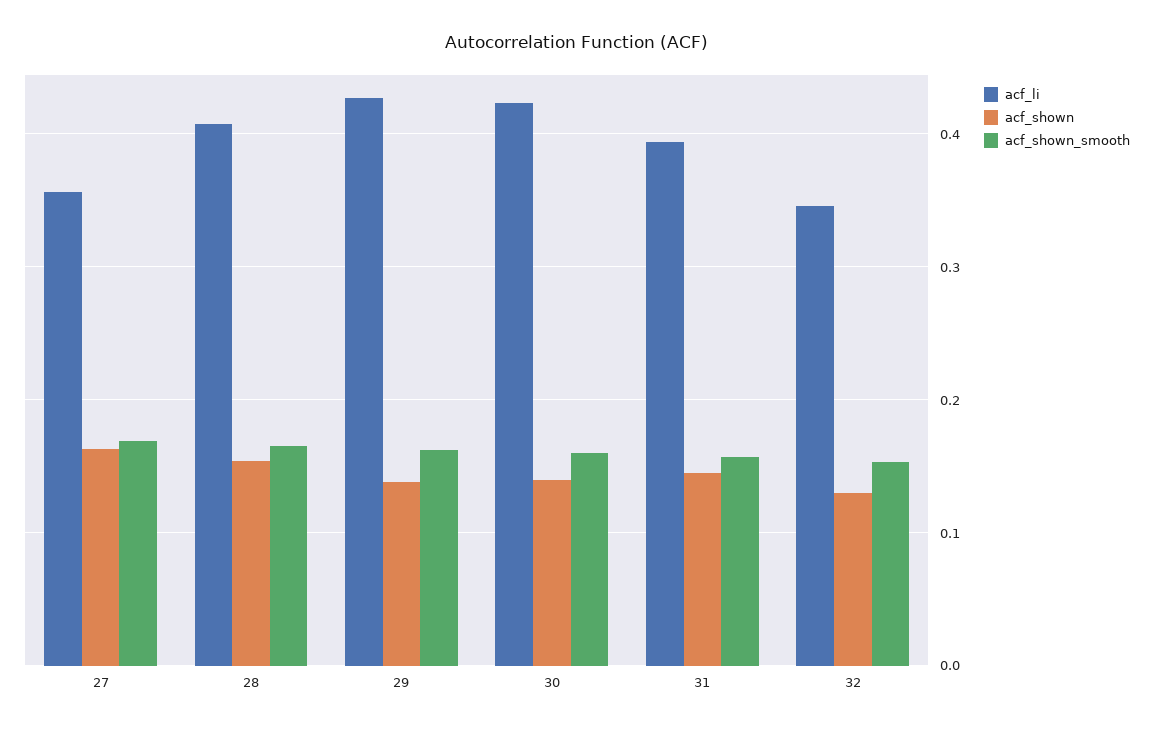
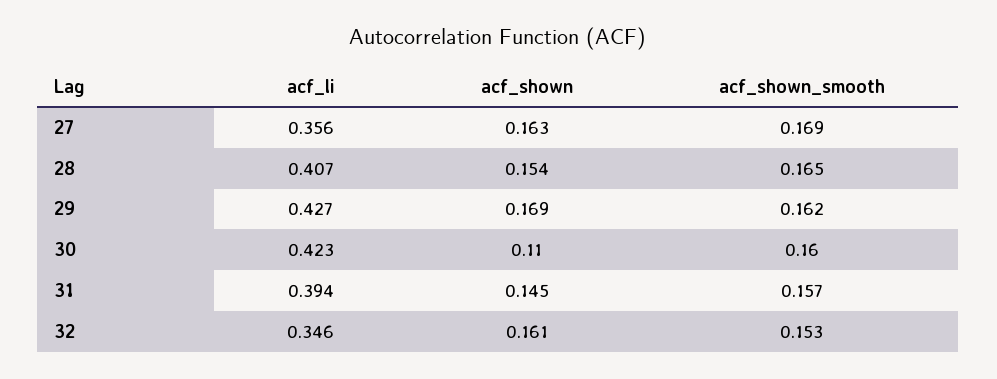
  {
    "acf_li": {
      "27": 0.356,
      "28": 0.407,
      "29": 0.427,
      "30": 0.423,
      "31": 0.394,
      "32": 0.346
    },
    "acf_shown": {
      "27": 0.163,
      "28": 0.154,
-     "29": 0.14,
+     "29": 0.169,
-     "30": 0.14,
+     "30": 0.11,
      "31": 0.145,
-     "32": 0.13
+     "32": 0.161
    },
    "acf_shown_smooth": {
      "27": 0.169,
      "28": 0.165,
      "29": 0.162,
      "30": 0.16,
      "31": 0.157,
      "32": 0.153
    }
  }

